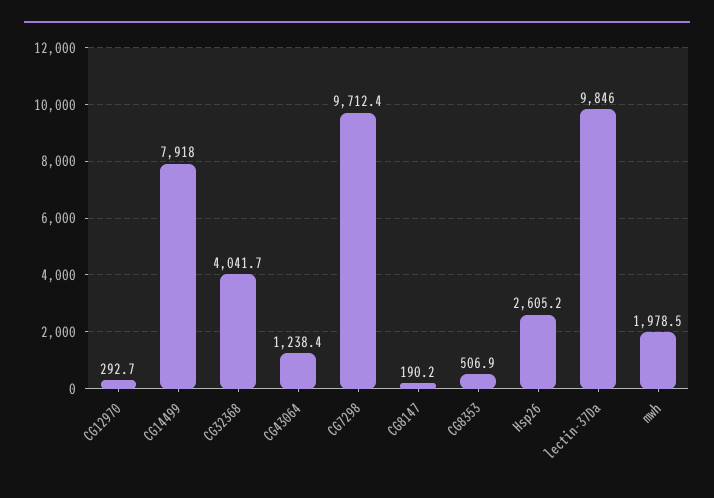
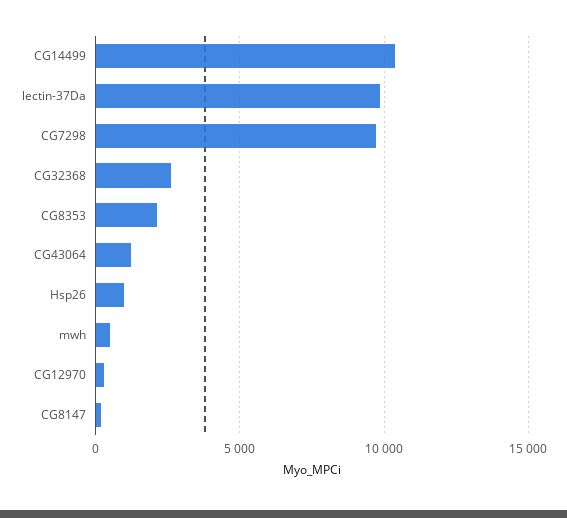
  {
    "CG12970": 292.7,
-   "CG14499": 7918,
+   "CG14499": 10500,
-   "CG32368": 4041.7,
+   "CG32368": 2500,
    "CG43064": 1238.4,
    "CG7298": 9712.4,
    "CG8147": 190.2,
-   "CG8353": 506.9,
+   "CG8353": 2000,
-   "Hsp26": 2605.2,
+   "Hsp26": 1000,
    "lectin-37Da": 9846,
-   "mwh": 1978.5
+   "mwh": 500
  }

